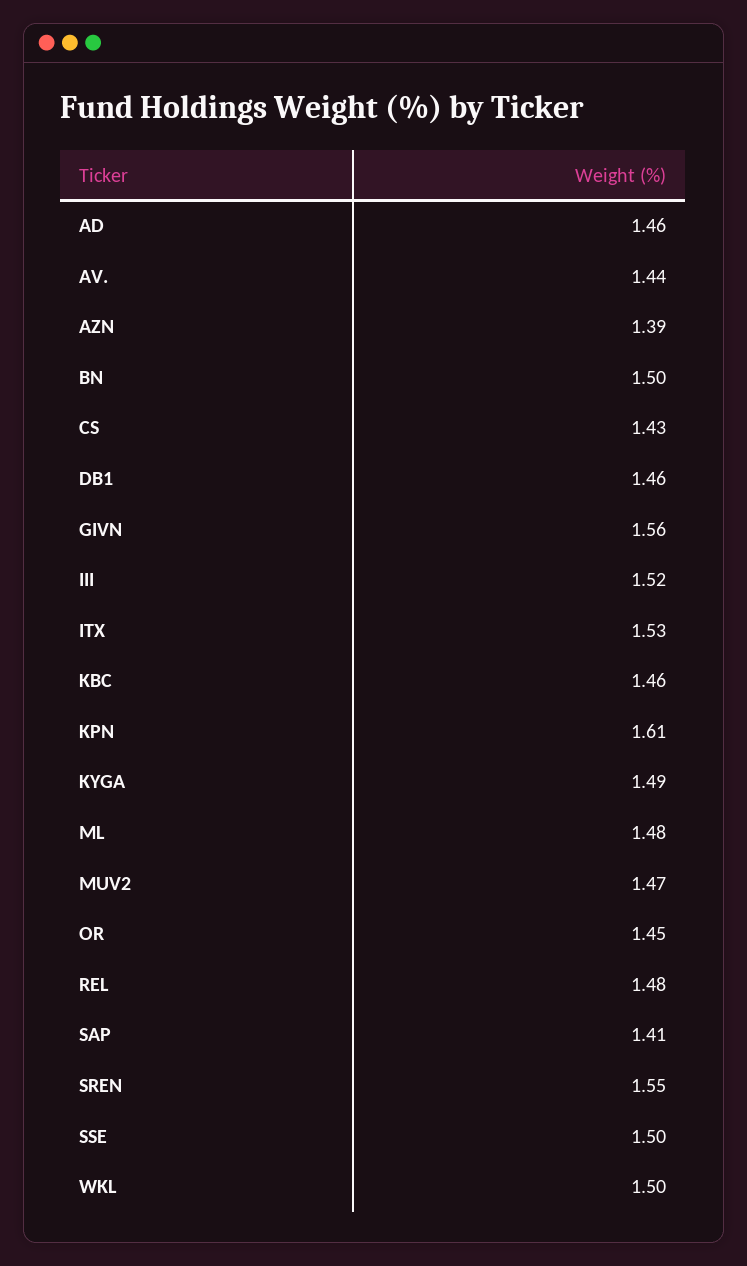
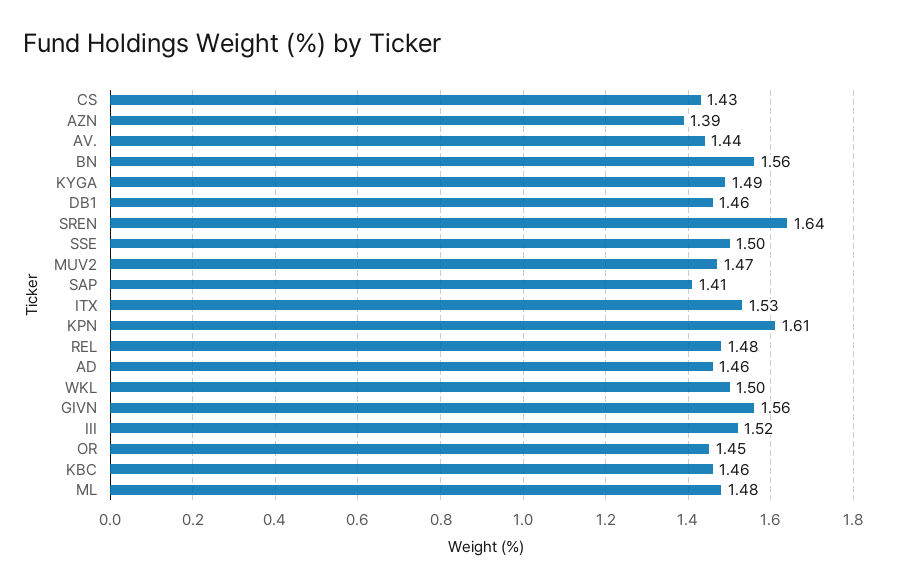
  {
    "AD": 1.46,
    "AV.": 1.44,
    "AZN": 1.39,
-   "BN": 1.5,
+   "BN": 1.56,
    "CS": 1.43,
    "DB1": 1.46,
    "GIVN": 1.56,
    "III": 1.52,
    "ITX": 1.53,
    "KBC": 1.46,
    "KPN": 1.61,
    "KYGA": 1.49,
    "ML": 1.48,
    "MUV2": 1.47,
    "OR": 1.45,
    "REL": 1.48,
    "SAP": 1.41,
-   "SREN": 1.55,
+   "SREN": 1.64,
    "SSE": 1.5,
    "WKL": 1.5
  }

